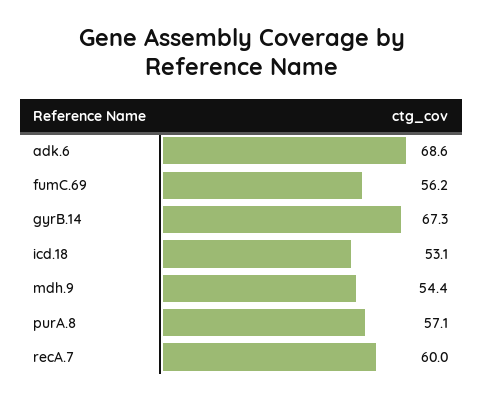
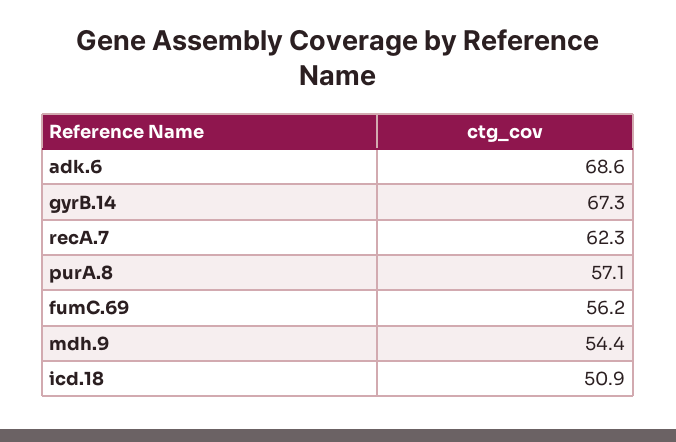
  {
    "adk.6": 68.6,
    "fumC.69": 56.2,
    "gyrB.14": 67.3,
-   "icd.18": 53.1,
+   "icd.18": 50.9,
    "mdh.9": 54.4,
    "purA.8": 57.1,
-   "recA.7": 60
+   "recA.7": 62.3
  }

